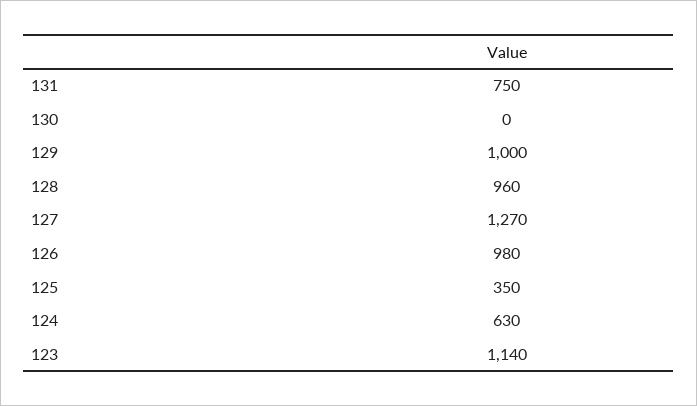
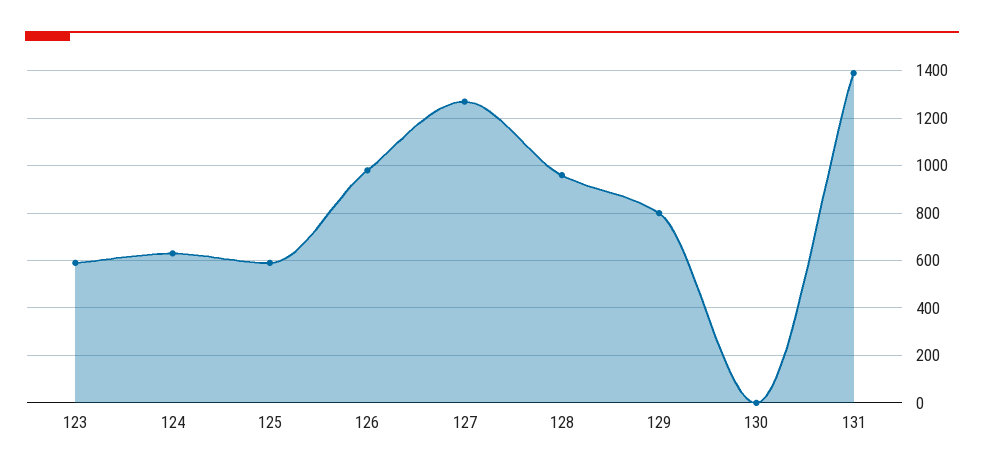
  {
-   "131": 750,
+   "131": 1400,
    "130": 0,
-   "129": 1000,
+   "129": 800,
    "128": 960,
    "127": 1270,
    "126": 980,
-   "125": 350,
+   "125": 600,
    "124": 630,
-   "123": 1140
+   "123": 600
  }

